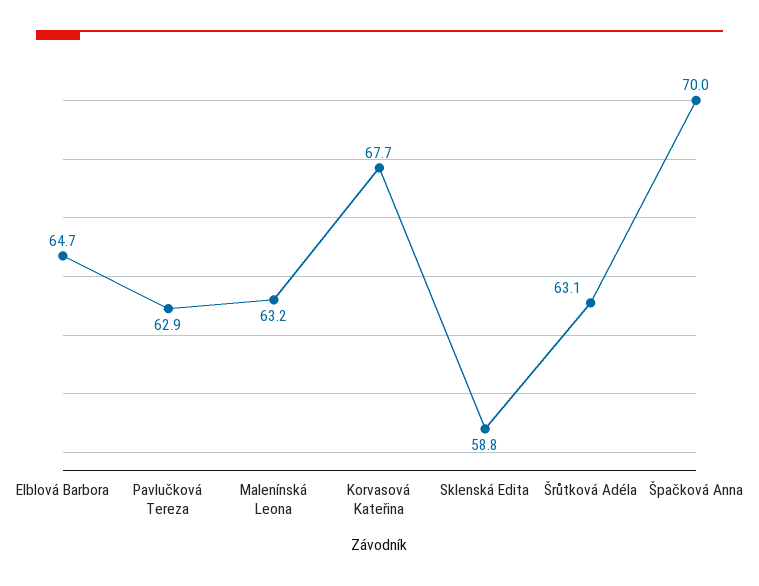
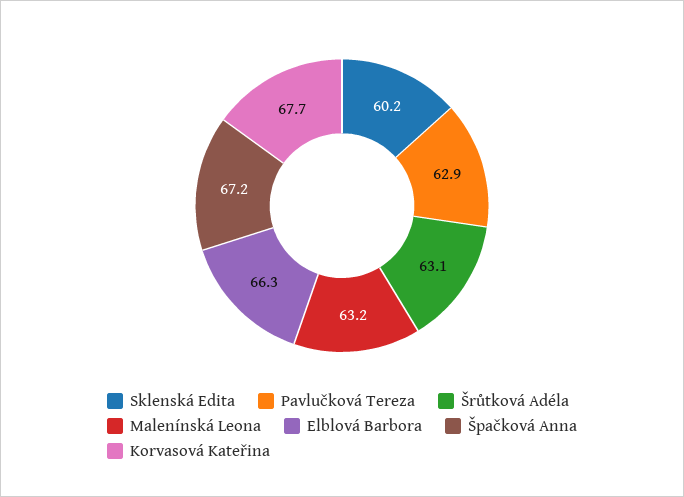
  {
-   "Elblová Barbora": 64.7,
+   "Elblová Barbora": 66.3,
    "Pavlučková Tereza": 62.9,
    "Malenínská Leona": 63.2,
    "Korvasová Kateřina": 67.7,
-   "Sklenská Edita": 58.8,
+   "Sklenská Edita": 60.2,
    "Šrůtková Adéla": 63.1,
-   "Špačková Anna": 70
+   "Špačková Anna": 67.2
  }

